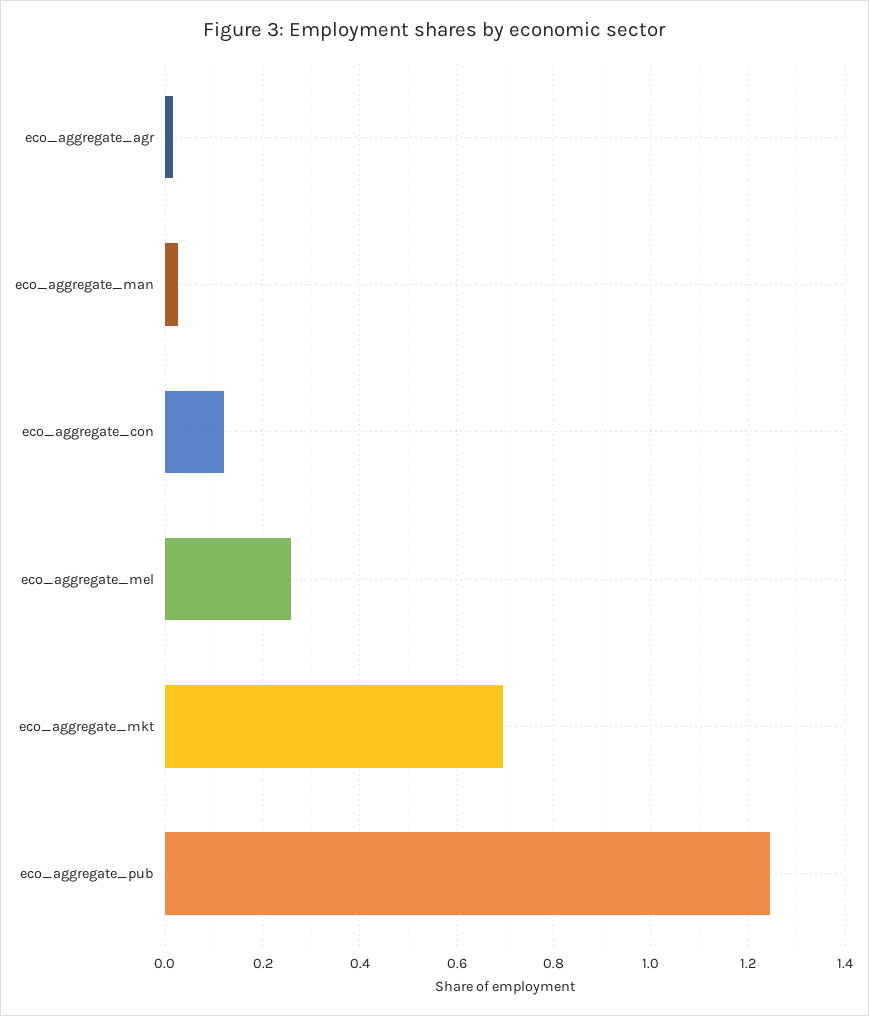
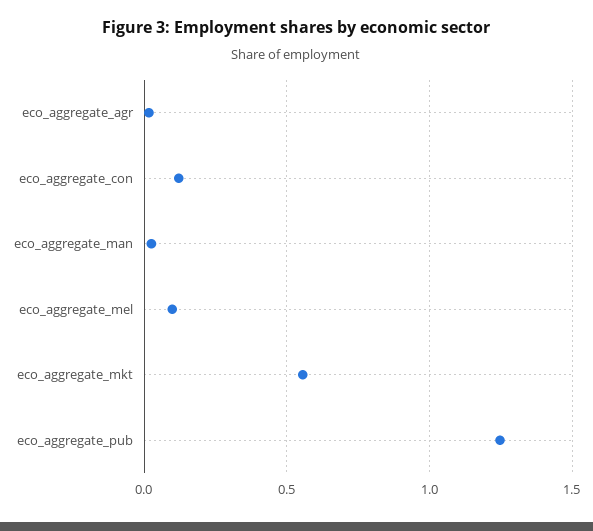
  {
    "eco_aggregate_agr": 0.02,
    "eco_aggregate_man": 0.02,
    "eco_aggregate_con": 0.12,
-   "eco_aggregate_mel": 0.26,
+   "eco_aggregate_mel": 0.1,
-   "eco_aggregate_mkt": 0.7,
+   "eco_aggregate_mkt": 0.55,
    "eco_aggregate_pub": 1.24
  }

